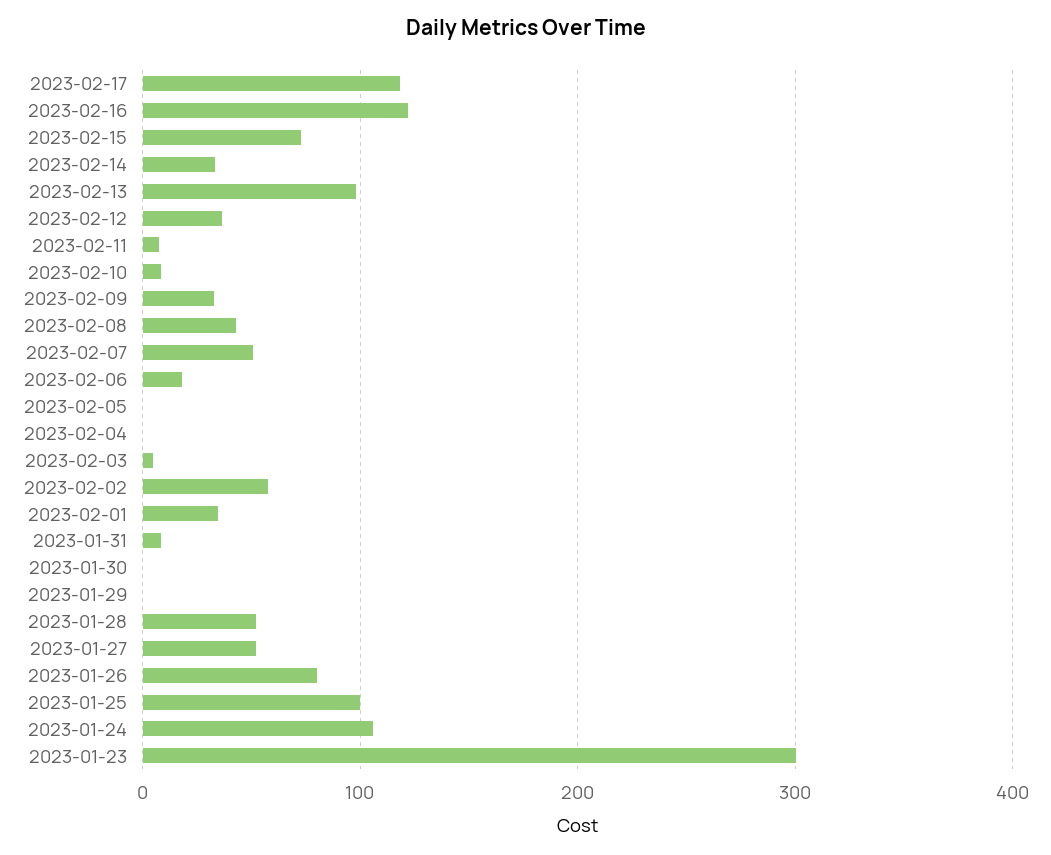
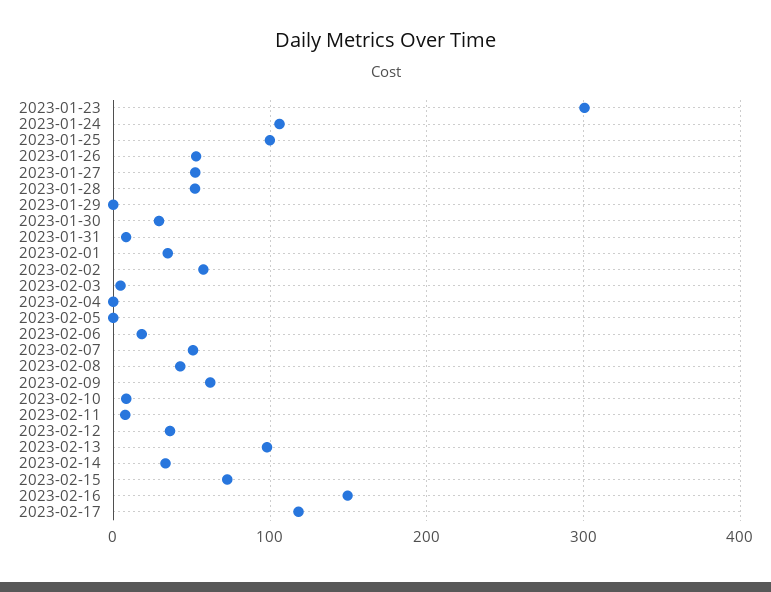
  {
    "2023-02-17": 120,
-   "2023-02-16": 120,
+   "2023-02-16": 150,
    "2023-02-15": 70,
    "2023-02-14": 30,
    "2023-02-13": 100,
    "2023-02-12": 40,
    "2023-02-11": 10,
    "2023-02-10": 10,
-   "2023-02-09": 30,
+   "2023-02-09": 60,
    "2023-02-08": 40,
    "2023-02-07": 50,
    "2023-02-06": 20,
    "2023-02-05": 0,
    "2023-02-04": 0,
    "2023-02-03": 0,
    "2023-02-02": 60,
    "2023-02-01": 30,
    "2023-01-31": 10,
-   "2023-01-30": 0,
+   "2023-01-30": 30,
    "2023-01-29": 0,
    "2023-01-28": 50,
    "2023-01-27": 50,
-   "2023-01-26": 80,
+   "2023-01-26": 50,
    "2023-01-25": 100,
    "2023-01-24": 110,
    "2023-01-23": 300
  }

